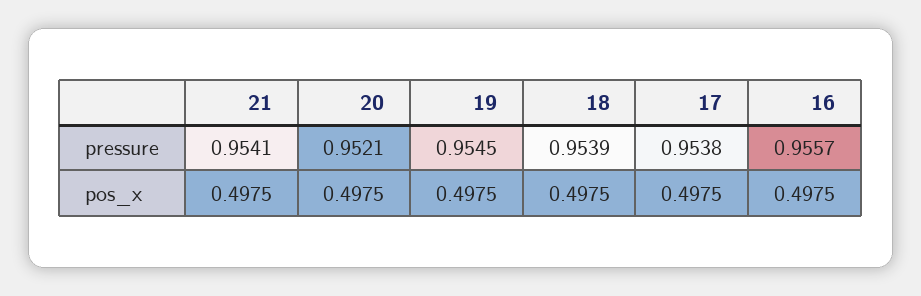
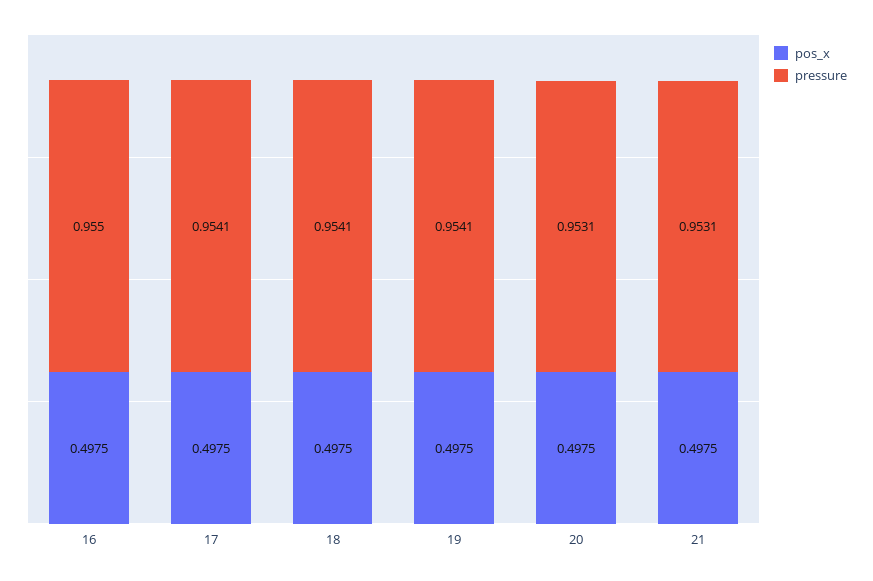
  {
    "pressure": {
-     "21": 0.9541,
+     "21": 0.9531,
-     "20": 0.9521,
+     "20": 0.9531,
-     "19": 0.9545,
+     "19": 0.9541,
-     "18": 0.9539,
+     "18": 0.9541,
-     "17": 0.9538,
+     "17": 0.9541,
-     "16": 0.9557
+     "16": 0.955
    },
    "pos_x": {
      "21": 0.4975,
      "20": 0.4975,
      "19": 0.4975,
      "18": 0.4975,
      "17": 0.4975,
      "16": 0.4975
    }
  }

